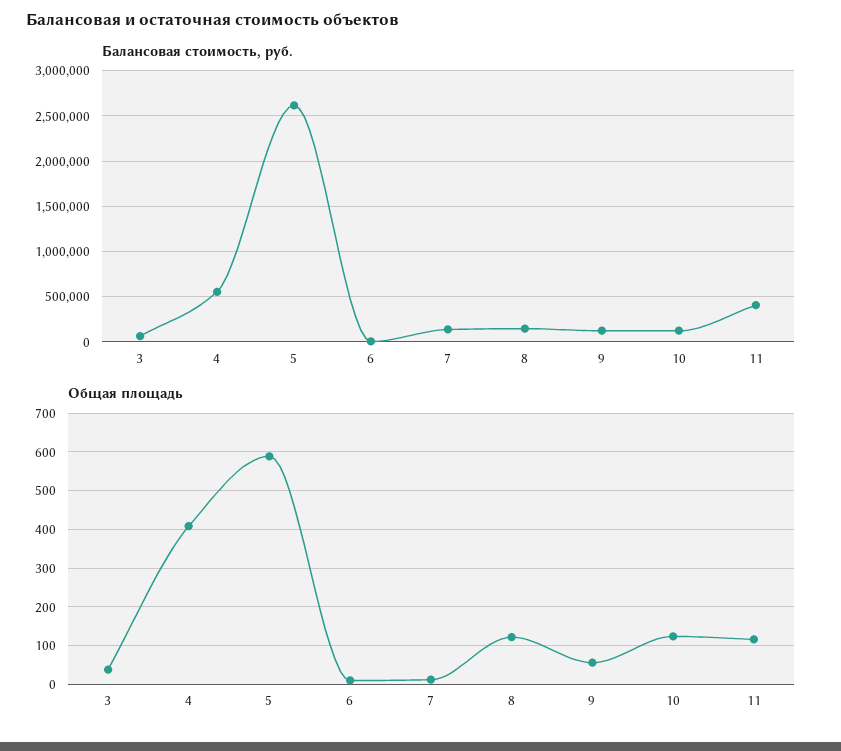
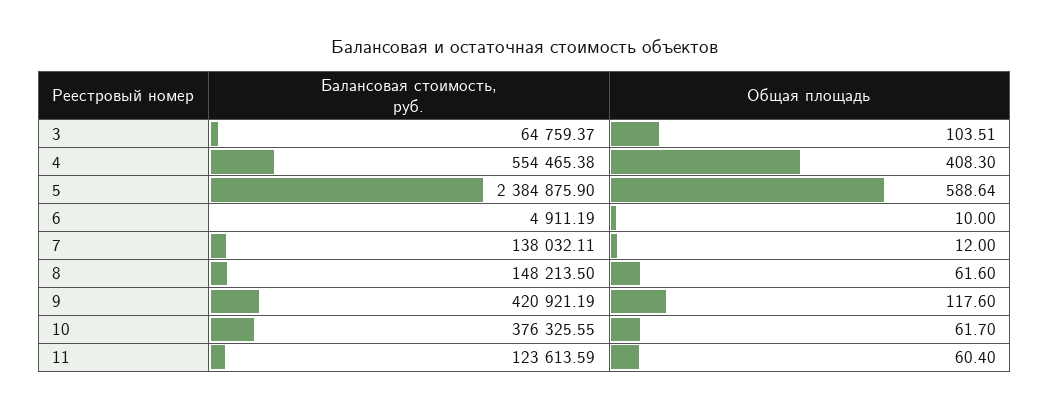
  {
    "Балансовая стоимость, руб.": {
      "3": 64759.37,
      "4": 554465.38,
-     "5": 2600000,
+     "5": 2384875.9,
      "6": 4911.19,
      "7": 138032.11,
      "8": 148213.5,
-     "9": 100000,
+     "9": 420921.19,
-     "10": 100000,
+     "10": 376325.55,
-     "11": 400000
+     "11": 123613.59
    },
    "Общая площадь": {
-     "3": 40,
+     "3": 103.51,
      "4": 408.3,
      "5": 588.64,
      "6": 10,
      "7": 12,
-     "8": 120,
+     "8": 61.6,
-     "9": 60,
+     "9": 117.6,
-     "10": 120,
+     "10": 61.7,
-     "11": 120
+     "11": 60.4
    }
  }

